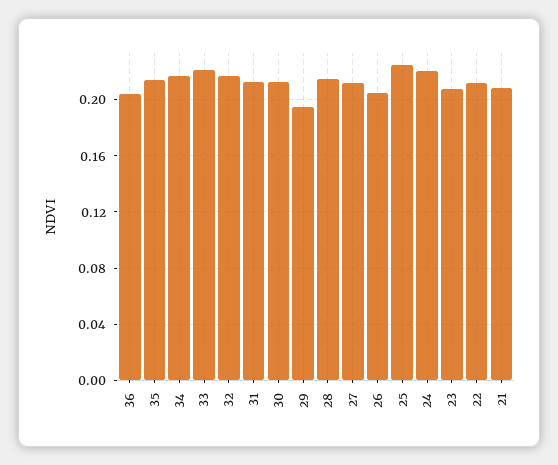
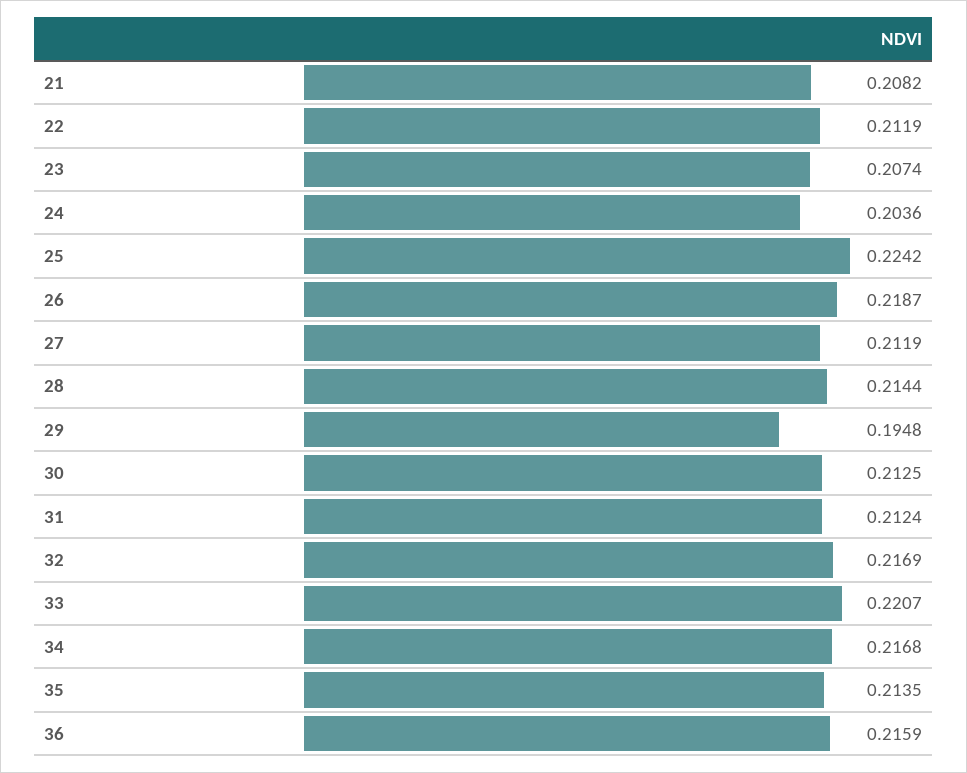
  {
-   "36": 0.205,
+   "36": 0.2159,
    "35": 0.2135,
    "34": 0.2168,
    "33": 0.2207,
    "32": 0.2169,
    "31": 0.2124,
    "30": 0.2125,
    "29": 0.1948,
    "28": 0.2144,
    "27": 0.2119,
-   "26": 0.205,
+   "26": 0.2187,
    "25": 0.2242,
-   "24": 0.22,
+   "24": 0.2036,
    "23": 0.2074,
    "22": 0.2119,
    "21": 0.2082
  }

